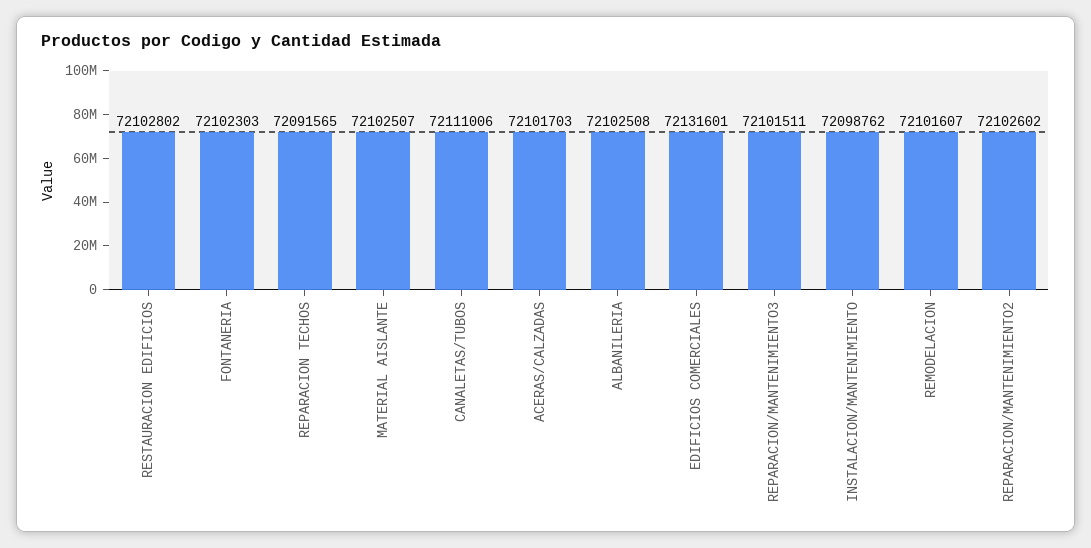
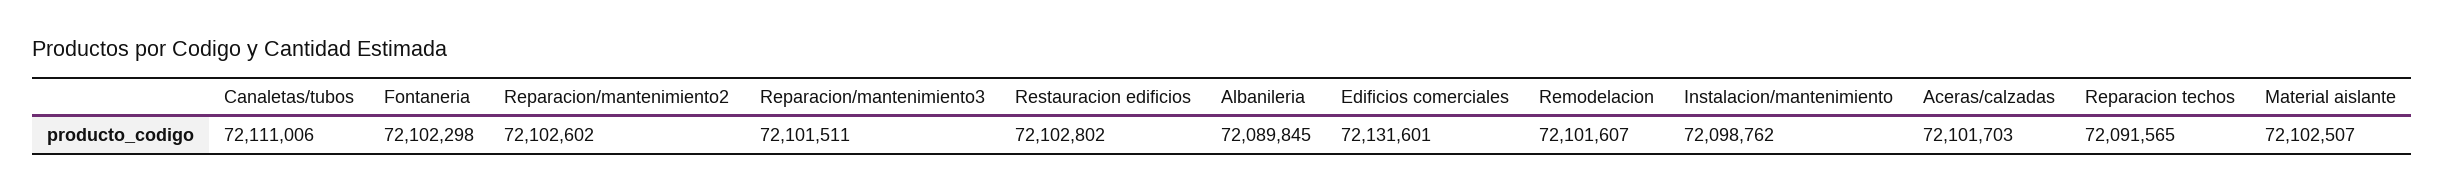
  {
    "RESTAURACION EDIFICIOS": 72102802,
-   "FONTANERIA": 72102303,
+   "FONTANERIA": 72102298,
    "REPARACION TECHOS": 72091565,
    "MATERIAL AISLANTE": 72102507,
    "CANALETAS/TUBOS": 72111006,
    "ACERAS/CALZADAS": 72101703,
-   "ALBANILERIA": 72102508,
+   "ALBANILERIA": 72089845,
    "EDIFICIOS COMERCIALES": 72131601,
    "REPARACION/MANTENIMIENTO3": 72101511,
    "INSTALACION/MANTENIMIENTO": 72098762,
    "REMODELACION": 72101607,
    "REPARACION/MANTENIMIENTO2": 72102602
  }

